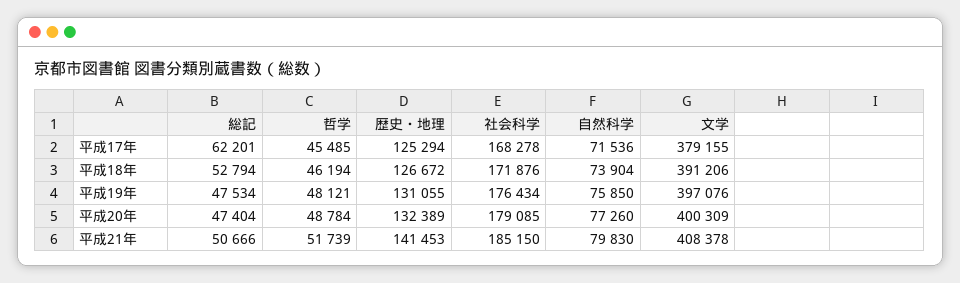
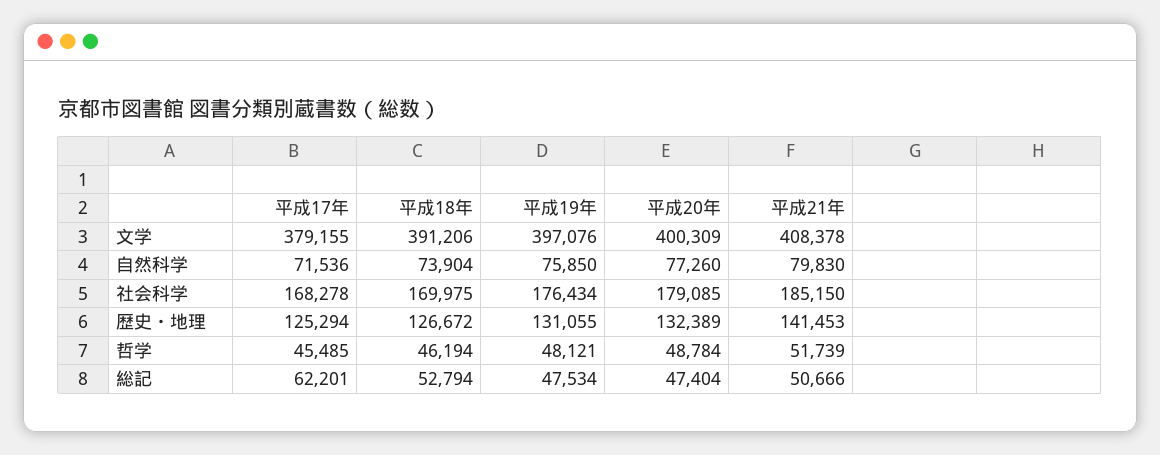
  {
    "総記": {
      "平成17年": 62201,
      "平成18年": 52794,
      "平成19年": 47534,
      "平成20年": 47404,
      "平成21年": 50666
    },
    "哲学": {
      "平成17年": 45485,
      "平成18年": 46194,
      "平成19年": 48121,
      "平成20年": 48784,
      "平成21年": 51739
    },
    "歴史・地理": {
      "平成17年": 125294,
      "平成18年": 126672,
      "平成19年": 131055,
      "平成20年": 132389,
      "平成21年": 141453
    },
    "社会科学": {
      "平成17年": 168278,
-     "平成18年": 171876,
+     "平成18年": 169975,
      "平成19年": 176434,
      "平成20年": 179085,
      "平成21年": 185150
    },
    "自然科学": {
      "平成17年": 71536,
      "平成18年": 73904,
      "平成19年": 75850,
      "平成20年": 77260,
      "平成21年": 79830
    },
    "文学": {
      "平成17年": 379155,
      "平成18年": 391206,
      "平成19年": 397076,
      "平成20年": 400309,
      "平成21年": 408378
    }
  }

